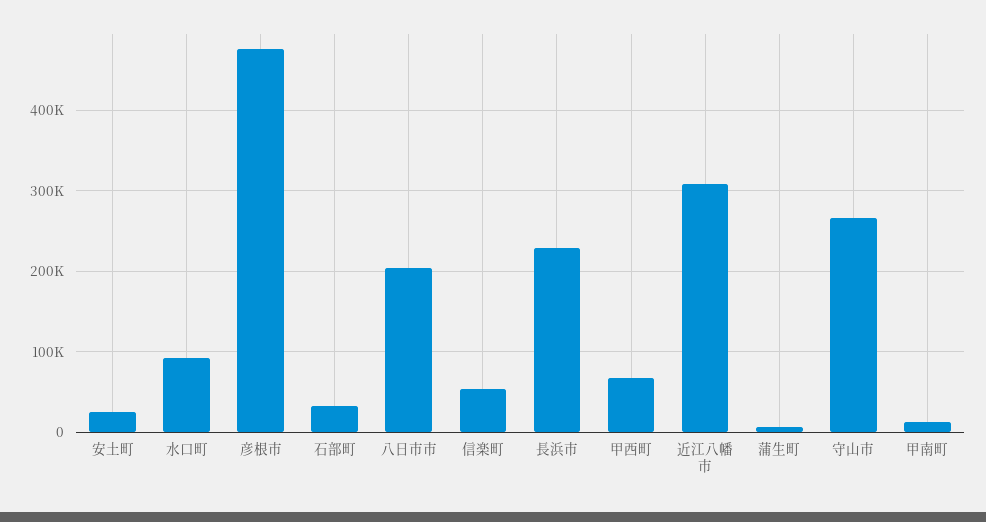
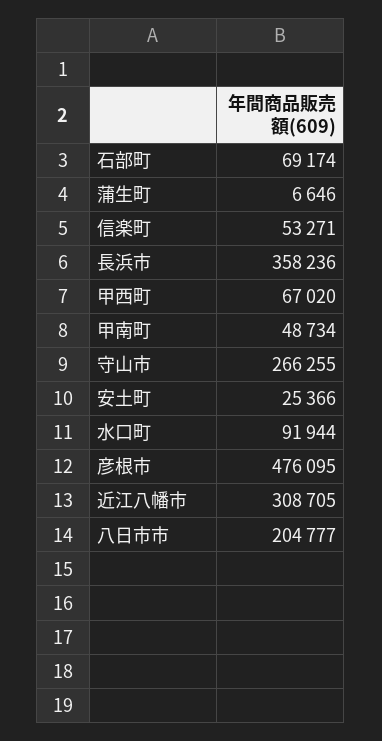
  {
    "安土町": 25366,
    "水口町": 91944,
    "彦根市": 476095,
-   "石部町": 30000,
+   "石部町": 69174,
    "八日市市": 204777,
    "信楽町": 53271,
-   "長浜市": 230000,
+   "長浜市": 358236,
    "甲西町": 67020,
    "近江八幡市": 308705,
    "蒲生町": 6646,
    "守山市": 266255,
-   "甲南町": 10000
+   "甲南町": 48734
  }

